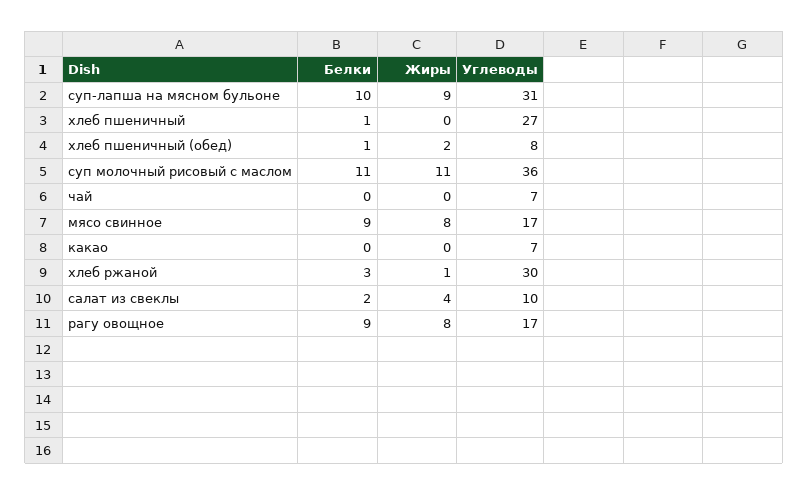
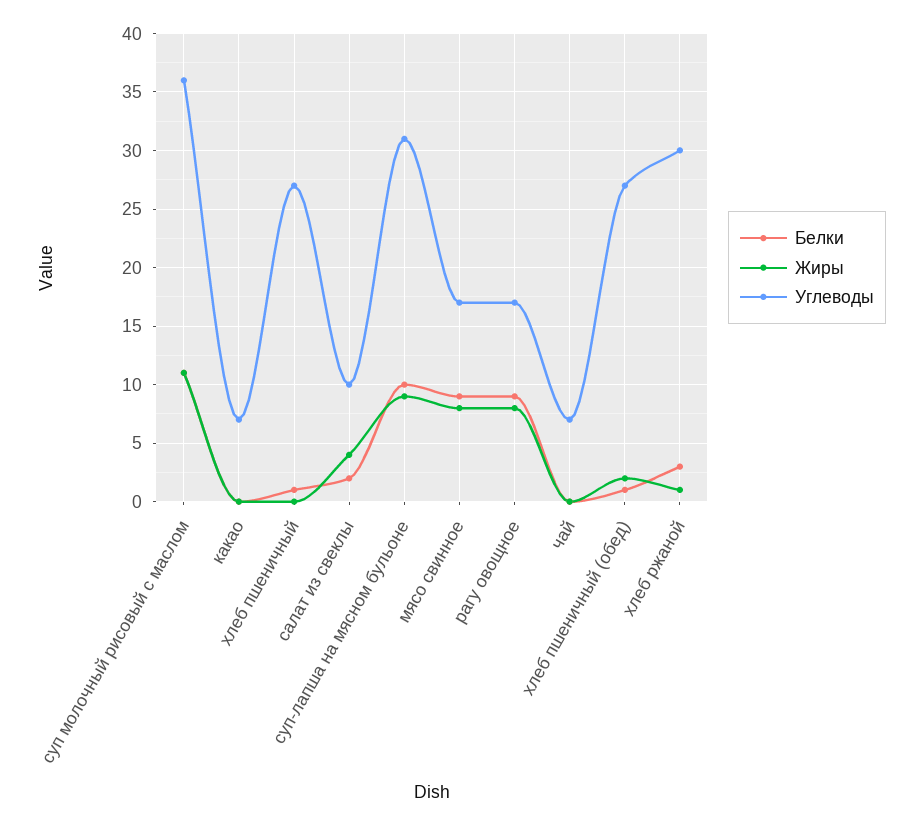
  {
    "Белки": {
      "суп-лапша на мясном бульоне": 10,
      "хлеб пшеничный": 1,
      "хлеб пшеничный (обед)": 1,
      "суп молочный рисовый с маслом": 11,
      "чай": 0,
      "мясо свинное": 9,
      "какао": 0,
      "хлеб ржаной": 3,
      "салат из свеклы": 2,
      "рагу овощное": 9
    },
    "Жиры": {
      "суп-лапша на мясном бульоне": 9,
      "хлеб пшеничный": 0,
      "хлеб пшеничный (обед)": 2,
      "суп молочный рисовый с маслом": 11,
      "чай": 0,
      "мясо свинное": 8,
      "какао": 0,
      "хлеб ржаной": 1,
      "салат из свеклы": 4,
      "рагу овощное": 8
    },
    "Углеводы": {
      "суп-лапша на мясном бульоне": 31,
      "хлеб пшеничный": 27,
-     "хлеб пшеничный (обед)": 8,
+     "хлеб пшеничный (обед)": 27,
      "суп молочный рисовый с маслом": 36,
      "чай": 7,
      "мясо свинное": 17,
      "какао": 7,
      "хлеб ржаной": 30,
      "салат из свеклы": 10,
      "рагу овощное": 17
    }
  }

